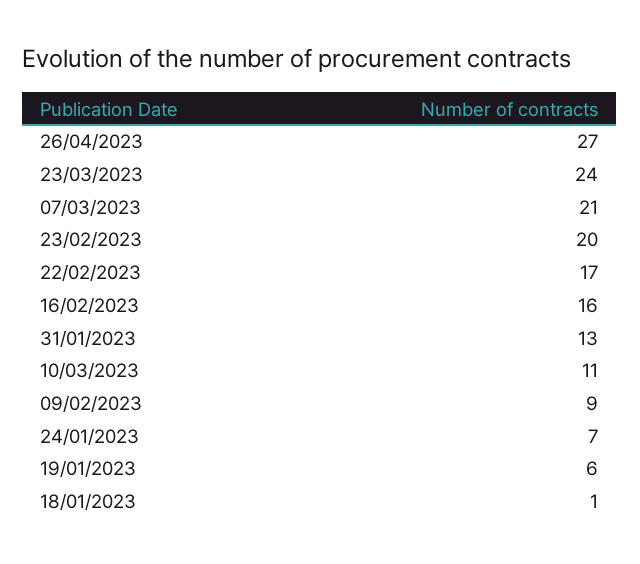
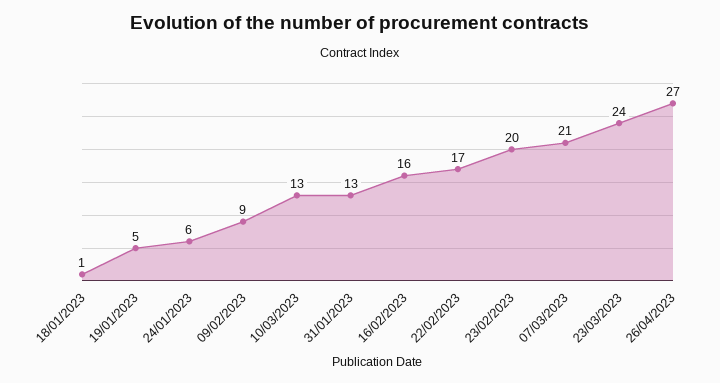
  {
    "26/04/2023": 27,
    "23/03/2023": 24,
    "07/03/2023": 21,
    "23/02/2023": 20,
    "22/02/2023": 17,
    "16/02/2023": 16,
    "31/01/2023": 13,
-   "10/03/2023": 11,
+   "10/03/2023": 13,
    "09/02/2023": 9,
-   "24/01/2023": 7,
+   "24/01/2023": 6,
-   "19/01/2023": 6,
+   "19/01/2023": 5,
    "18/01/2023": 1
  }

